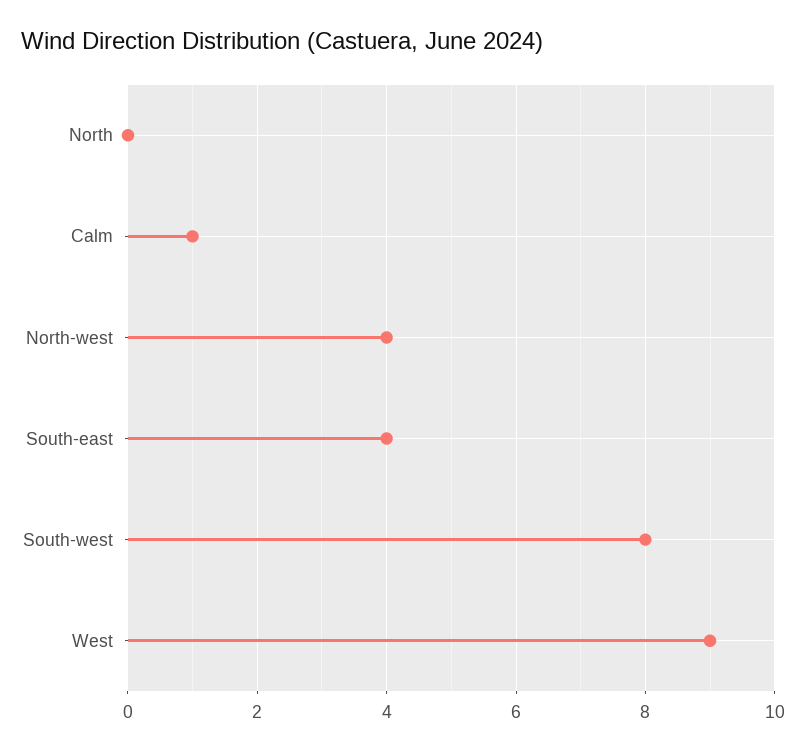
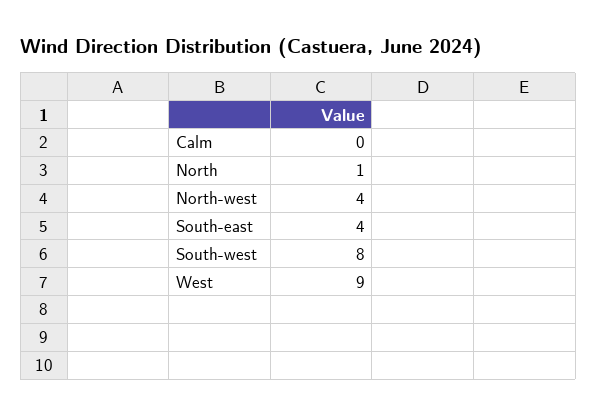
  {
-   "North": 0,
+   "North": 1,
-   "Calm": 1,
+   "Calm": 0,
    "North-west": 4,
    "South-east": 4,
    "South-west": 8,
    "West": 9
  }

